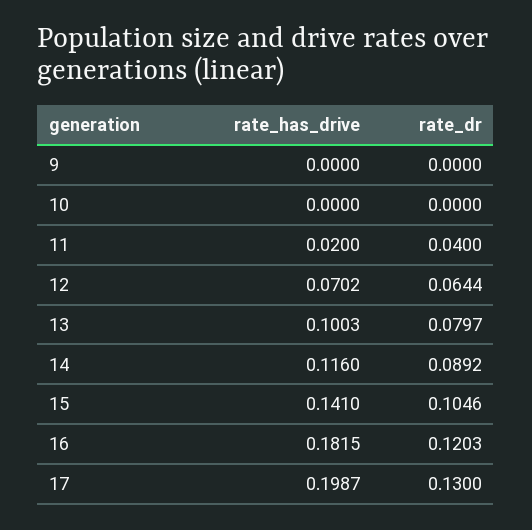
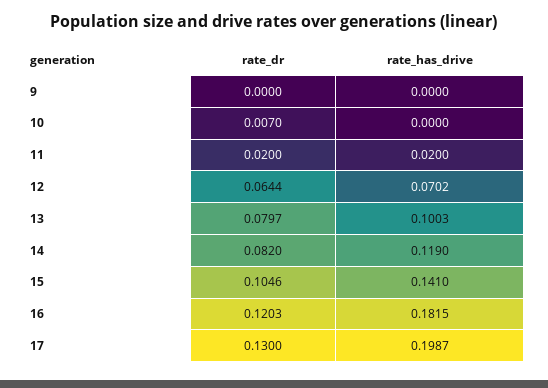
  {
    "rate_has_drive": {
      "9": 0,
      "10": 0,
      "11": 0.02,
      "12": 0.0702,
      "13": 0.1003,
-     "14": 0.116,
+     "14": 0.119,
      "15": 0.141,
      "16": 0.1815,
      "17": 0.1987
    },
    "rate_dr": {
      "9": 0,
-     "10": 0,
+     "10": 0.007,
-     "11": 0.04,
+     "11": 0.02,
      "12": 0.0644,
      "13": 0.0797,
-     "14": 0.0892,
+     "14": 0.082,
      "15": 0.1046,
      "16": 0.1203,
      "17": 0.13
    }
  }

